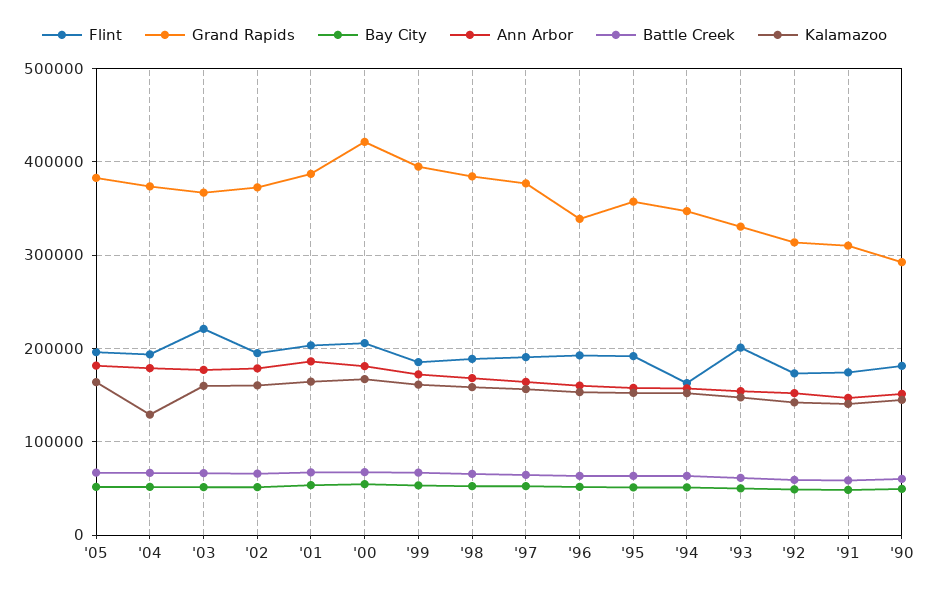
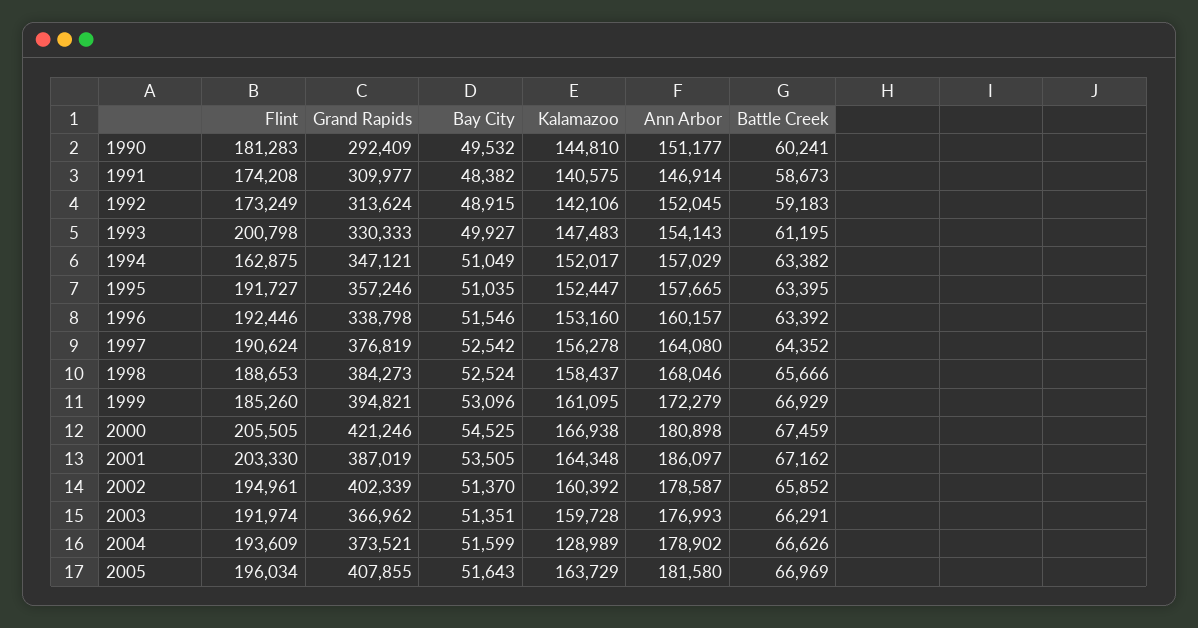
  {
    "Flint": {
      "'05": 196034,
      "'04": 193609,
-     "'03": 220000,
+     "'03": 191974,
      "'02": 194961,
      "'01": 203330,
      "'00": 205505,
      "'99": 185260,
      "'98": 188653,
      "'97": 190624,
      "'96": 192446,
      "'95": 191727,
      "'94": 162875,
      "'93": 200798,
      "'92": 173249,
      "'91": 174208,
      "'90": 181283
    },
    "Grand Rapids": {
-     "'05": 380000,
+     "'05": 407855,
      "'04": 373521,
      "'03": 366962,
-     "'02": 370000,
+     "'02": 402339,
      "'01": 387019,
      "'00": 421246,
      "'99": 394821,
      "'98": 384273,
      "'97": 376819,
      "'96": 338798,
      "'95": 357246,
      "'94": 347121,
      "'93": 330333,
      "'92": 313624,
      "'91": 309977,
      "'90": 292409
    },
    "Bay City": {
      "'05": 51643,
      "'04": 51599,
      "'03": 51351,
      "'02": 51370,
      "'01": 53505,
      "'00": 54525,
      "'99": 53096,
      "'98": 52524,
      "'97": 52542,
      "'96": 51546,
      "'95": 51035,
      "'94": 51049,
      "'93": 49927,
      "'92": 48915,
      "'91": 48382,
      "'90": 49532
    },
    "Ann Arbor": {
      "'05": 181580,
      "'04": 178902,
      "'03": 176993,
      "'02": 178587,
      "'01": 186097,
      "'00": 180898,
      "'99": 172279,
      "'98": 168046,
      "'97": 164080,
      "'96": 160157,
      "'95": 157665,
      "'94": 157029,
      "'93": 154143,
      "'92": 152045,
      "'91": 146914,
      "'90": 151177
    },
    "Battle Creek": {
      "'05": 66969,
      "'04": 66626,
      "'03": 66291,
      "'02": 65852,
      "'01": 67162,
      "'00": 67459,
      "'99": 66929,
      "'98": 65666,
      "'97": 64352,
      "'96": 63392,
      "'95": 63395,
      "'94": 63382,
      "'93": 61195,
      "'92": 59183,
      "'91": 58673,
      "'90": 60241
    },
    "Kalamazoo": {
      "'05": 163729,
      "'04": 128989,
      "'03": 159728,
      "'02": 160392,
      "'01": 164348,
      "'00": 166938,
      "'99": 161095,
      "'98": 158437,
      "'97": 156278,
      "'96": 153160,
      "'95": 152447,
      "'94": 152017,
      "'93": 147483,
      "'92": 142106,
      "'91": 140575,
      "'90": 144810
    }
  }

